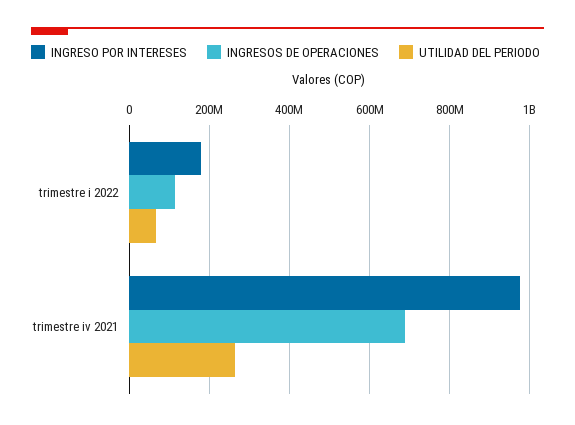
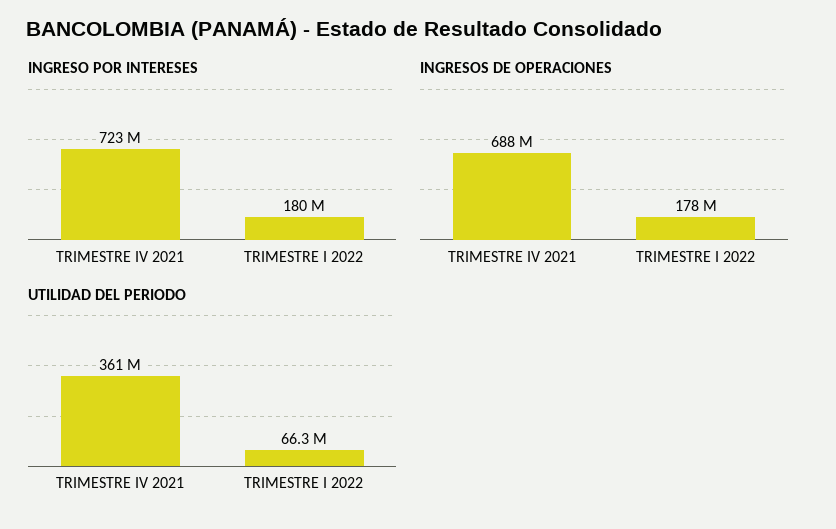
  {
    "INGRESO POR INTERESES": {
      "trimestre i 2022": 180000000,
-     "trimestre iv 2021": 980000000
+     "trimestre iv 2021": 723000000
    },
    "INGRESOS DE OPERACIONES": {
-     "trimestre i 2022": 120000000,
+     "trimestre i 2022": 178000000,
      "trimestre iv 2021": 688000000
    },
    "UTILIDAD DEL PERIODO": {
      "trimestre i 2022": 66300000,
-     "trimestre iv 2021": 260000000
+     "trimestre iv 2021": 361000000
    }
  }

